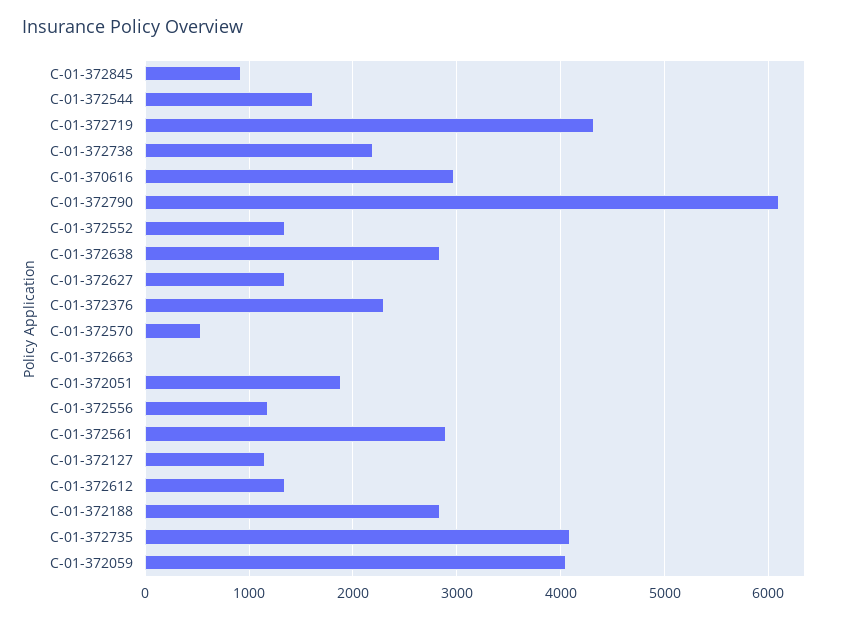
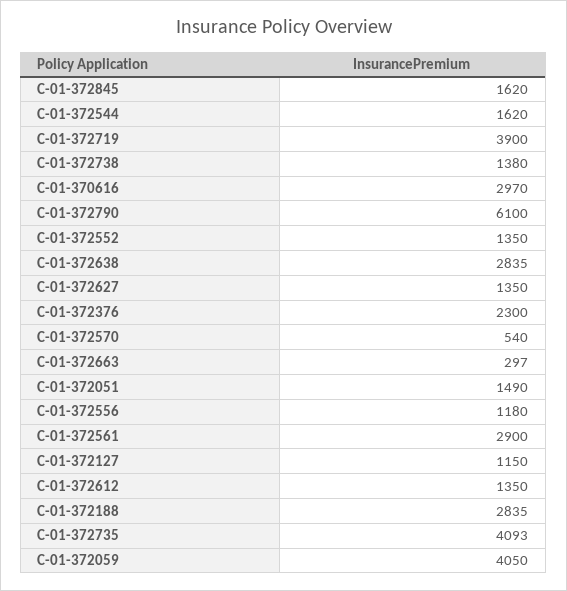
  {
-   "C-01-372845": 900,
+   "C-01-372845": 1620,
    "C-01-372544": 1620,
-   "C-01-372719": 4300,
+   "C-01-372719": 3900,
-   "C-01-372738": 2200,
+   "C-01-372738": 1380,
    "C-01-370616": 2970,
    "C-01-372790": 6100,
    "C-01-372552": 1350,
    "C-01-372638": 2835,
    "C-01-372627": 1350,
    "C-01-372376": 2300,
    "C-01-372570": 540,
-   "C-01-372663": 0,
+   "C-01-372663": 297,
-   "C-01-372051": 1900,
+   "C-01-372051": 1490,
    "C-01-372556": 1180,
    "C-01-372561": 2900,
    "C-01-372127": 1150,
    "C-01-372612": 1350,
    "C-01-372188": 2835,
    "C-01-372735": 4093,
    "C-01-372059": 4050
  }

